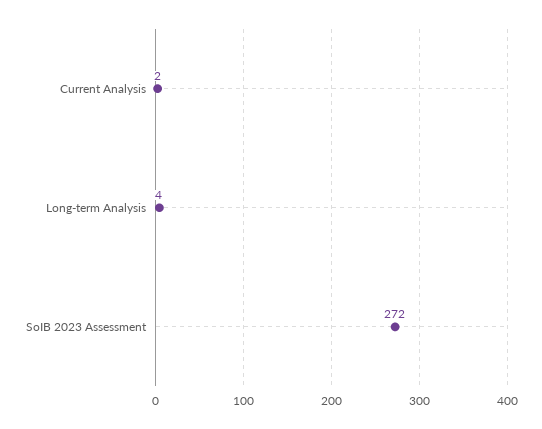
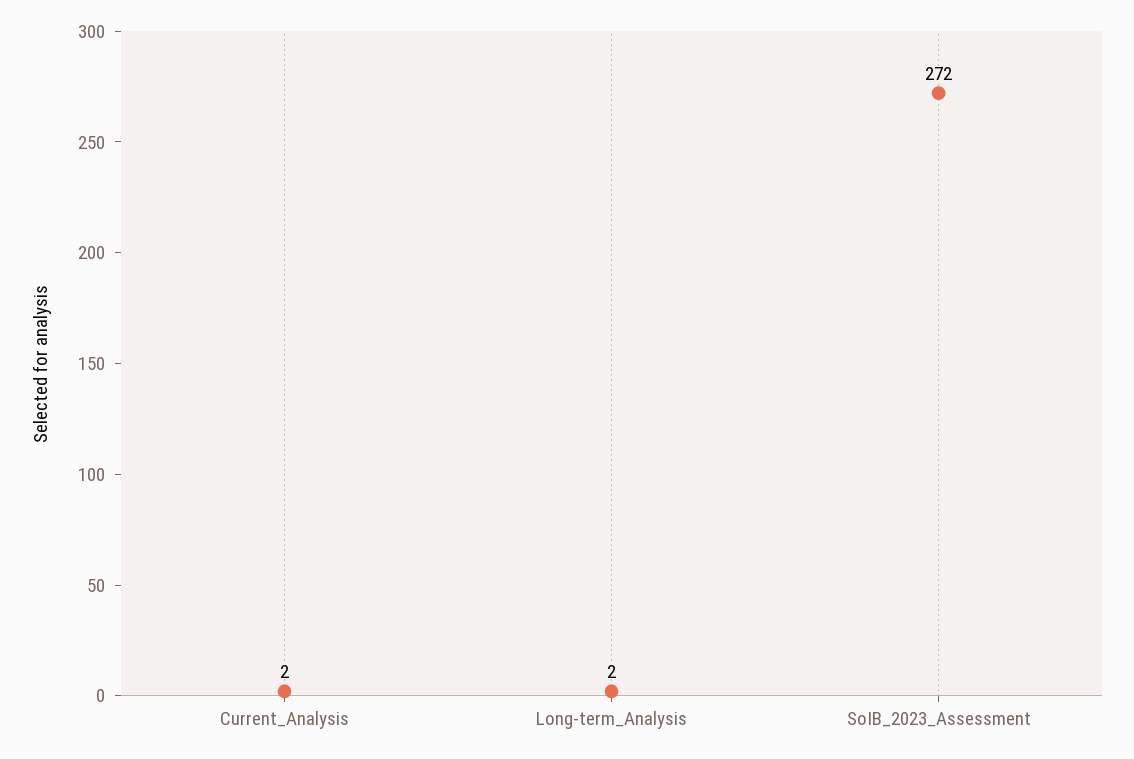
  {
    "Current Analysis": 2,
-   "Long-term Analysis": 4,
+   "Long-term Analysis": 2,
    "SoIB 2023 Assessment": 272
  }

